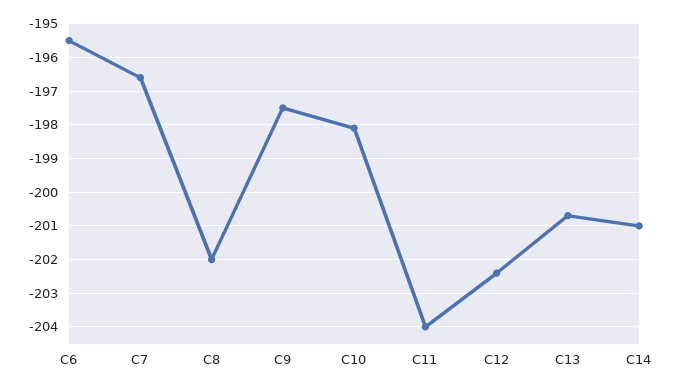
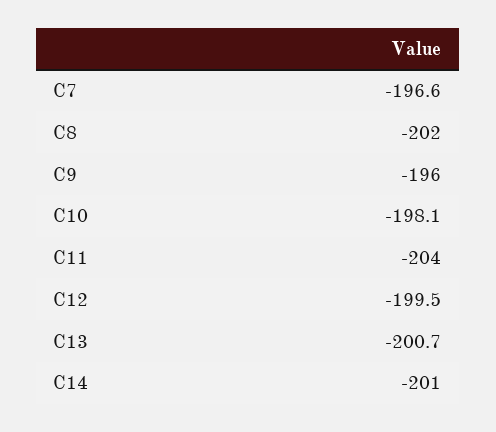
  {
-   "C6": -195.5,
    "C7": -196.6,
    "C8": -202,
-   "C9": -197.5,
+   "C9": -196,
    "C10": -198.1,
    "C11": -204,
-   "C12": -202.5,
+   "C12": -199.5,
    "C13": -200.7,
    "C14": -201
  }

